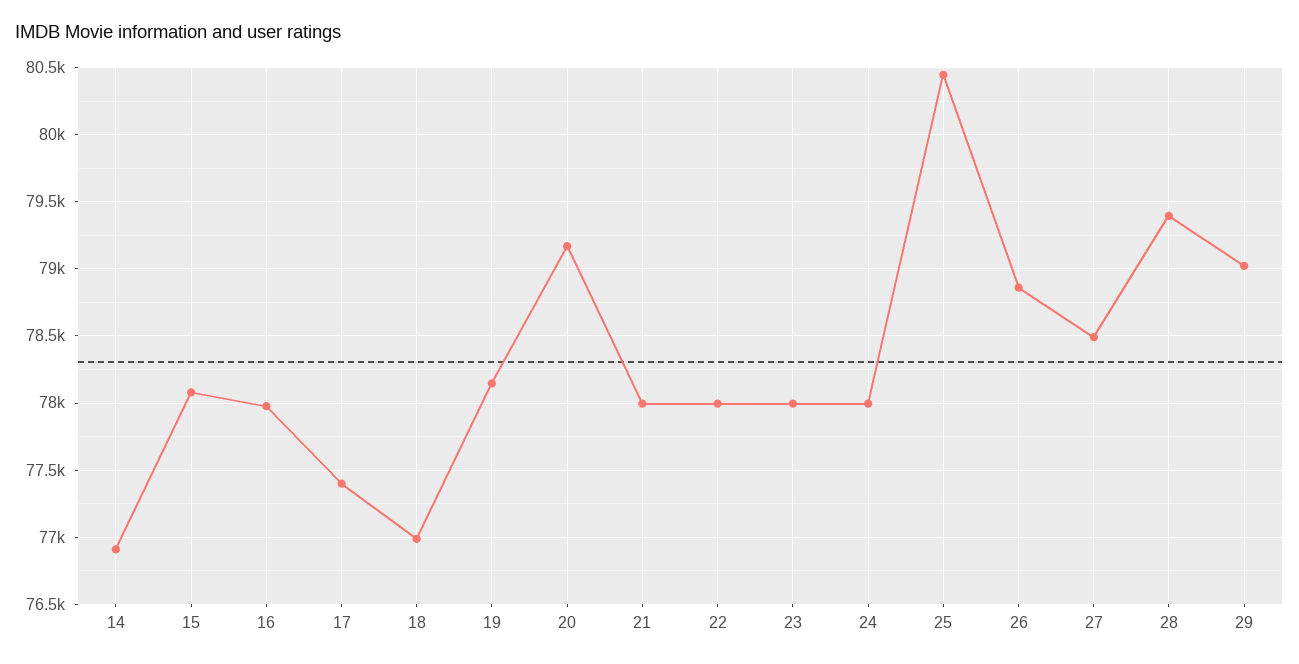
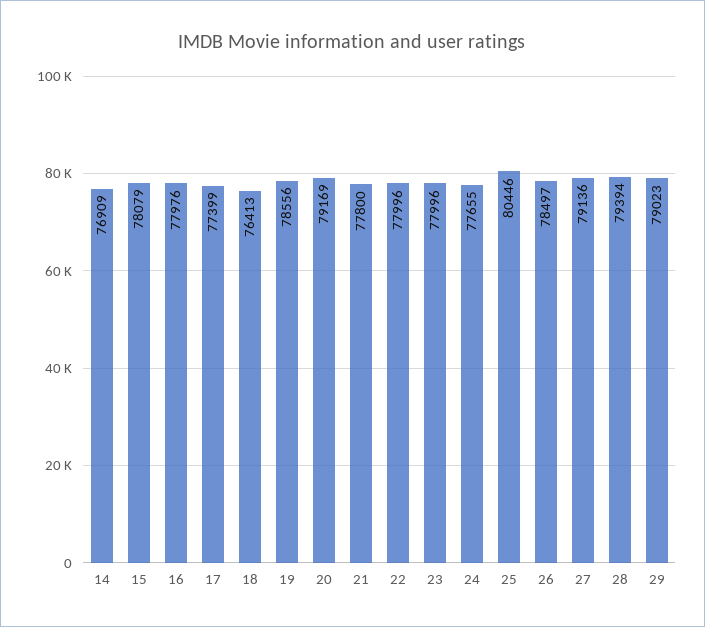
  {
    "14": 76909,
    "15": 78079,
    "16": 77976,
    "17": 77399,
-   "18": 77000,
+   "18": 76413,
-   "19": 78150,
+   "19": 78556,
    "20": 79169,
-   "21": 78000,
+   "21": 77800,
    "22": 77996,
    "23": 77996,
-   "24": 78000,
+   "24": 77655,
    "25": 80446,
-   "26": 78850,
+   "26": 78497,
-   "27": 78500,
+   "27": 79136,
    "28": 79394,
    "29": 79023
  }

